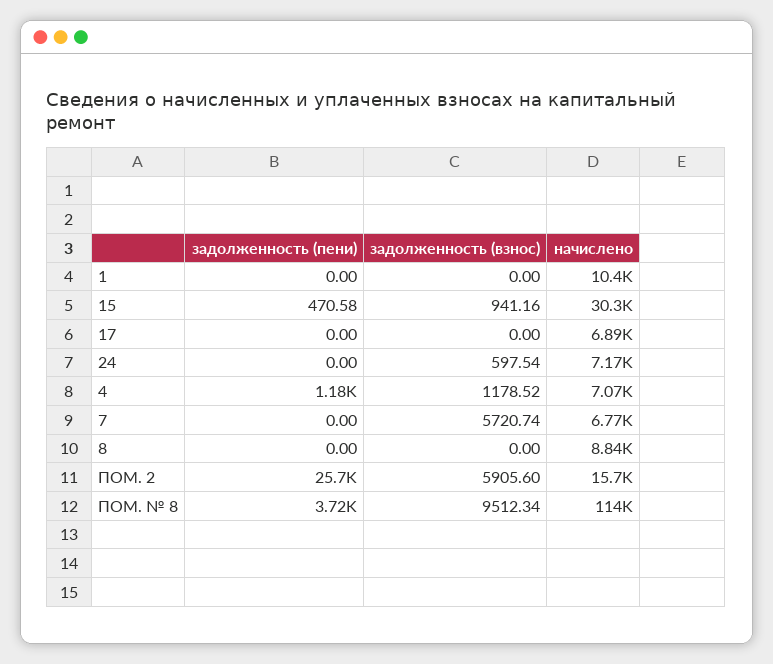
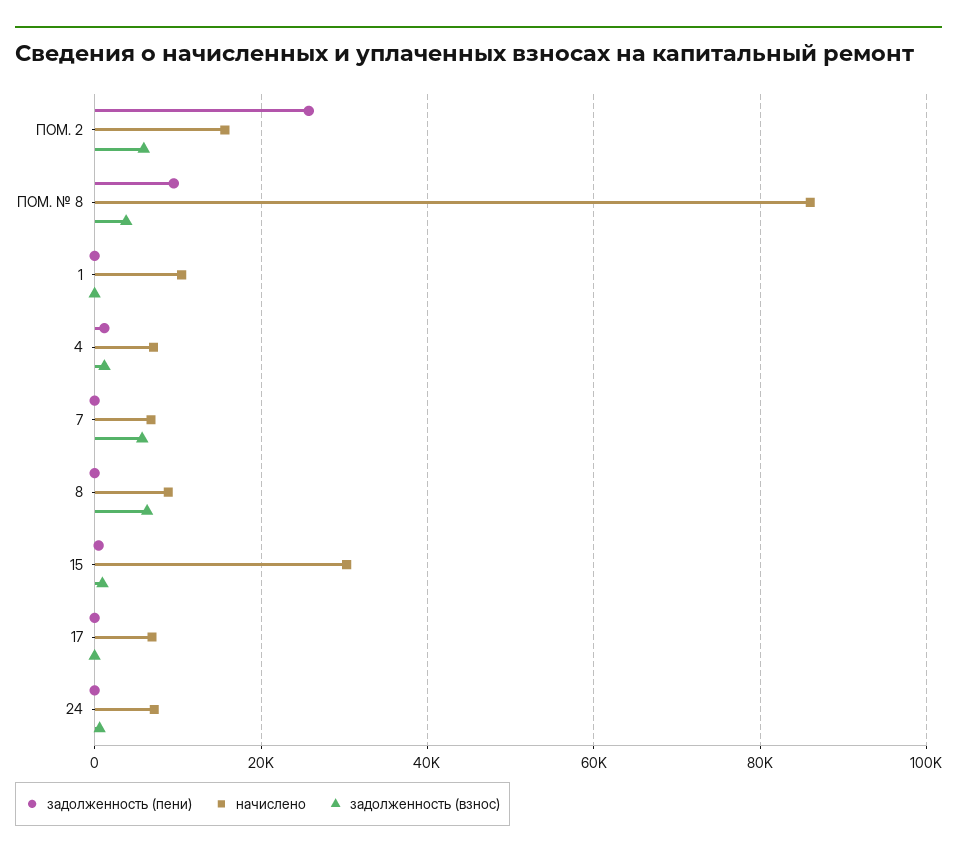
  {
    "задолженность (пени)": {
      "1": 0,
      "15": 470.58,
      "17": 0,
      "24": 0,
      "4": 1180,
      "7": 0,
      "8": 0,
      "ПОМ. 2": 25700,
-     "ПОМ. № 8": 3720
+     "ПОМ. № 8": 10000
    },
    "задолженность (взнос)": {
      "1": 0,
      "15": 941.16,
      "17": 0,
      "24": 597.54,
      "4": 1178.52,
      "7": 5720.74,
-     "8": 0,
+     "8": 6000,
      "ПОМ. 2": 5905.6,
-     "ПОМ. № 8": 9512.34
+     "ПОМ. № 8": 4000
    },
    "начислено": {
      "1": 10400,
      "15": 30300,
      "17": 6890,
      "24": 7170,
      "4": 7070,
      "7": 6770,
      "8": 8840,
      "ПОМ. 2": 15700,
-     "ПОМ. № 8": 114000
+     "ПОМ. № 8": 86000
    }
  }

